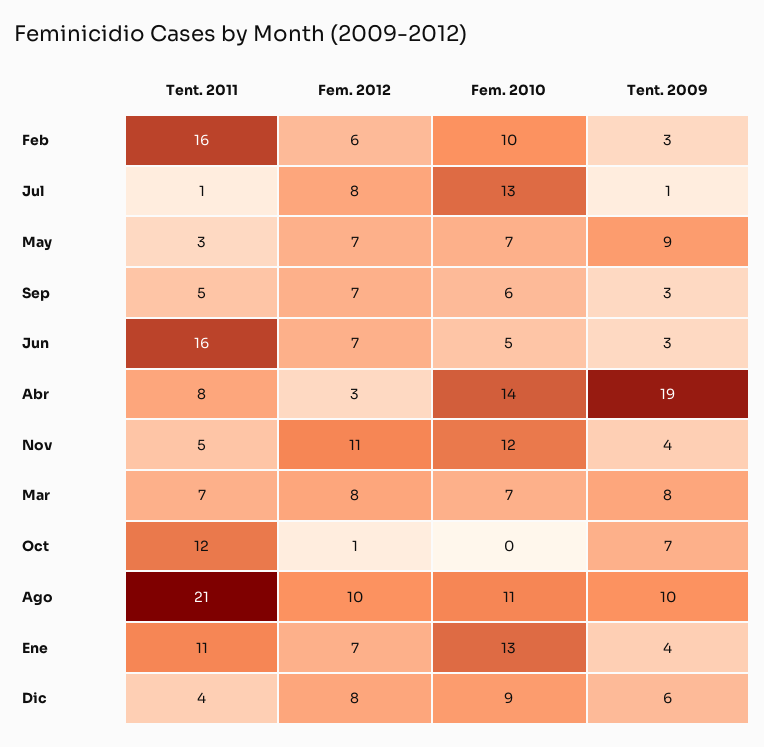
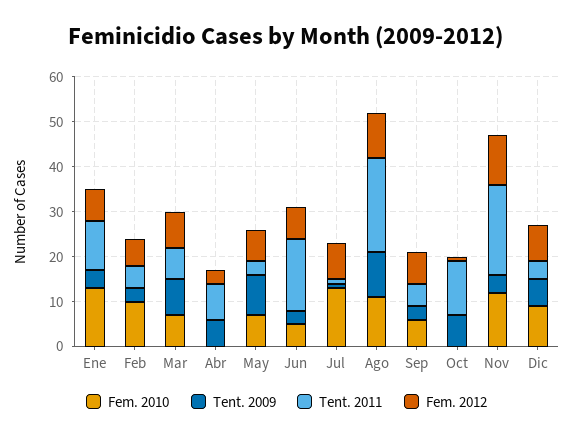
  {
    "Tent. 2011": {
-     "Feb": 16,
+     "Feb": 5,
      "Jul": 1,
      "May": 3,
      "Sep": 5,
      "Jun": 16,
      "Abr": 8,
-     "Nov": 5,
+     "Nov": 20,
      "Mar": 7,
      "Oct": 12,
      "Ago": 21,
      "Ene": 11,
      "Dic": 4
    },
    "Fem. 2012": {
      "Feb": 6,
      "Jul": 8,
      "May": 7,
      "Sep": 7,
      "Jun": 7,
      "Abr": 3,
      "Nov": 11,
      "Mar": 8,
      "Oct": 1,
      "Ago": 10,
      "Ene": 7,
      "Dic": 8
    },
    "Fem. 2010": {
      "Feb": 10,
      "Jul": 13,
      "May": 7,
      "Sep": 6,
      "Jun": 5,
-     "Abr": 14,
+     "Abr": 0,
      "Nov": 12,
      "Mar": 7,
      "Oct": 0,
      "Ago": 11,
      "Ene": 13,
      "Dic": 9
    },
    "Tent. 2009": {
      "Feb": 3,
      "Jul": 1,
      "May": 9,
      "Sep": 3,
      "Jun": 3,
-     "Abr": 19,
+     "Abr": 5,
      "Nov": 4,
      "Mar": 8,
      "Oct": 7,
      "Ago": 10,
      "Ene": 4,
      "Dic": 6
    }
  }

